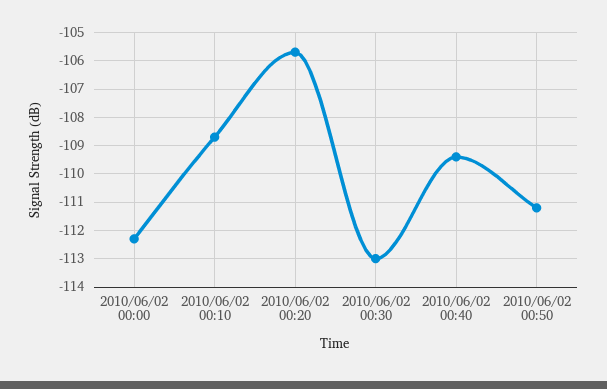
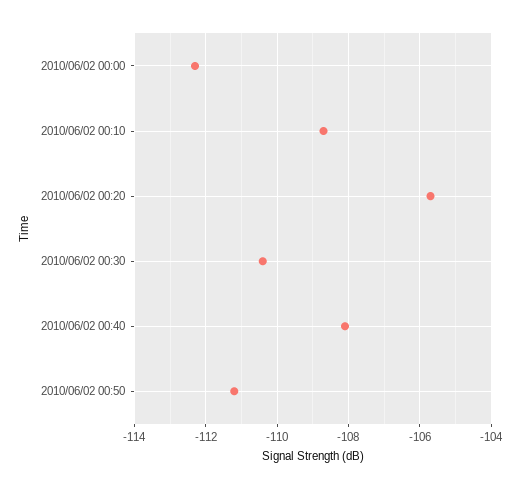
  {
    "2010/06/02 00:00": -112.5,
    "2010/06/02 00:10": -108.5,
    "2010/06/02 00:20": -105.5,
-   "2010/06/02 00:30": -113,
+   "2010/06/02 00:30": -110.5,
-   "2010/06/02 00:40": -109.5,
+   "2010/06/02 00:40": -108,
    "2010/06/02 00:50": -111
  }

